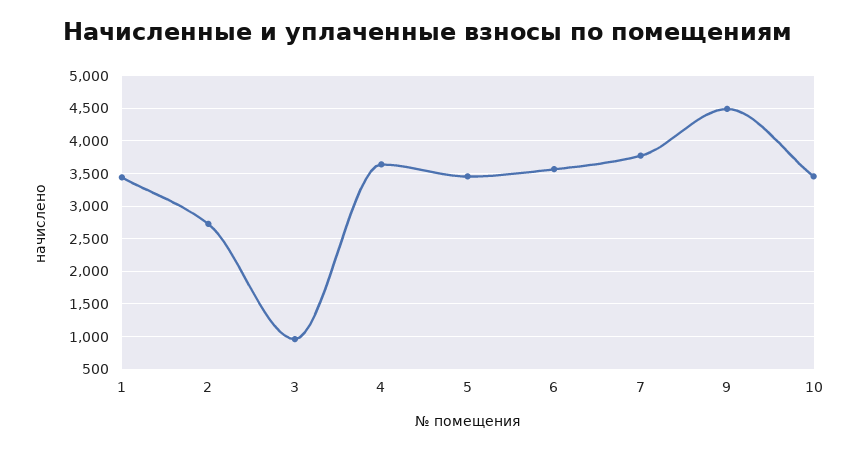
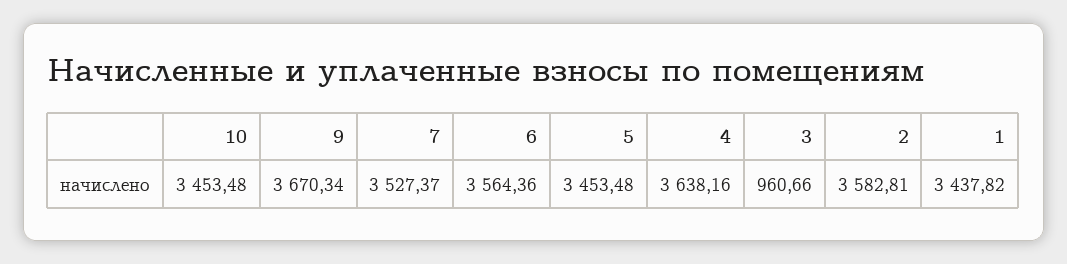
  {
    "1": 3437.82,
-   "2": 2700,
+   "2": 3582.81,
    "3": 960.66,
    "4": 3638.16,
    "5": 3453.48,
    "6": 3564.36,
-   "7": 3800,
+   "7": 3527.37,
-   "9": 4500,
+   "9": 3670.34,
    "10": 3453.48
  }

